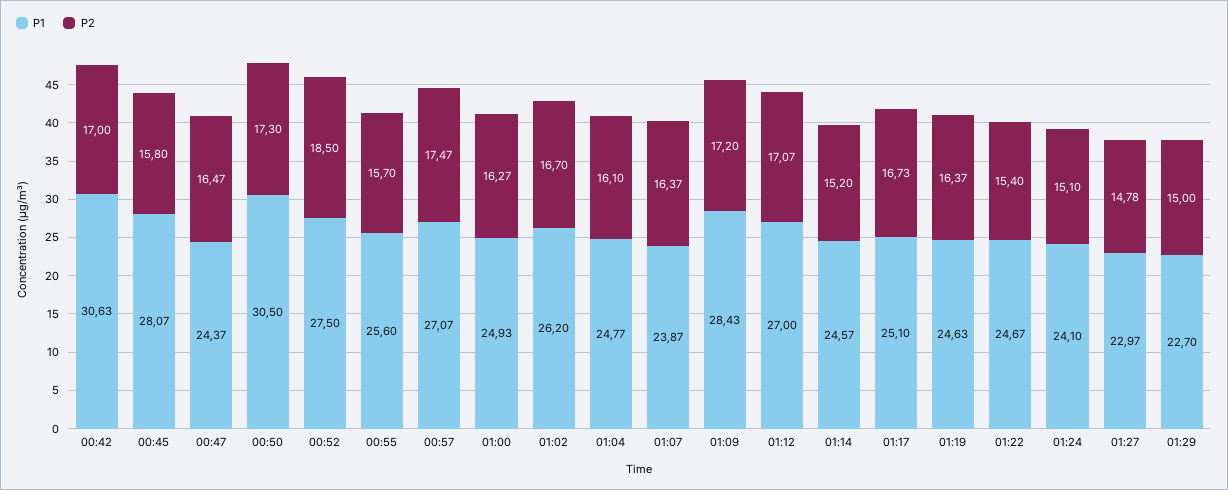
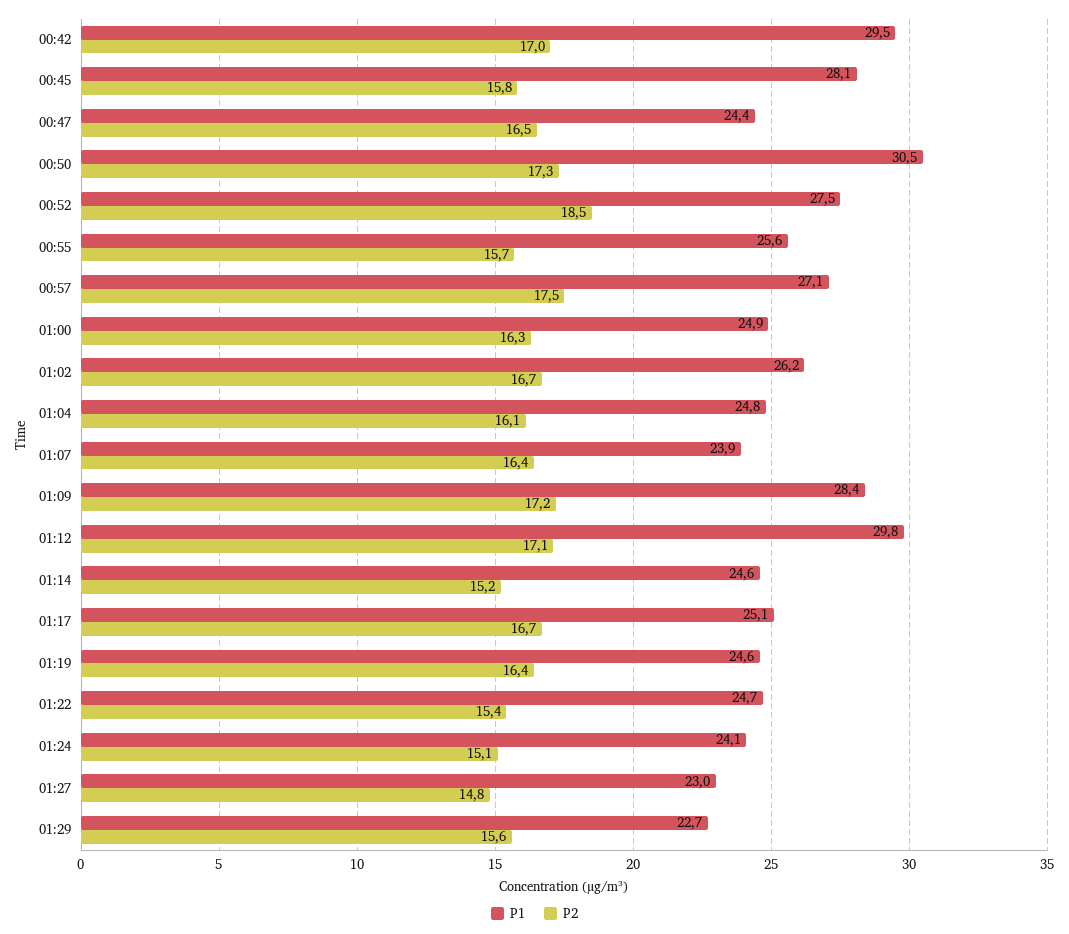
  {
    "P1": {
-     "00:42": 30.63,
+     "00:42": 29.5,
      "00:45": 28.07,
      "00:47": 24.37,
      "00:50": 30.5,
      "00:52": 27.5,
      "00:55": 25.6,
      "00:57": 27.07,
      "01:00": 24.93,
      "01:02": 26.2,
      "01:04": 24.77,
      "01:07": 23.87,
      "01:09": 28.43,
-     "01:12": 27,
+     "01:12": 29.8,
      "01:14": 24.57,
      "01:17": 25.1,
      "01:19": 24.63,
      "01:22": 24.67,
      "01:24": 24.1,
      "01:27": 22.97,
      "01:29": 22.7
    },
    "P2": {
      "00:42": 17,
      "00:45": 15.8,
      "00:47": 16.47,
      "00:50": 17.3,
      "00:52": 18.5,
      "00:55": 15.7,
      "00:57": 17.47,
      "01:00": 16.27,
      "01:02": 16.7,
      "01:04": 16.1,
      "01:07": 16.37,
      "01:09": 17.2,
      "01:12": 17.07,
      "01:14": 15.2,
      "01:17": 16.73,
      "01:19": 16.37,
      "01:22": 15.4,
      "01:24": 15.1,
      "01:27": 14.78,
-     "01:29": 15
+     "01:29": 15.6
    }
  }

